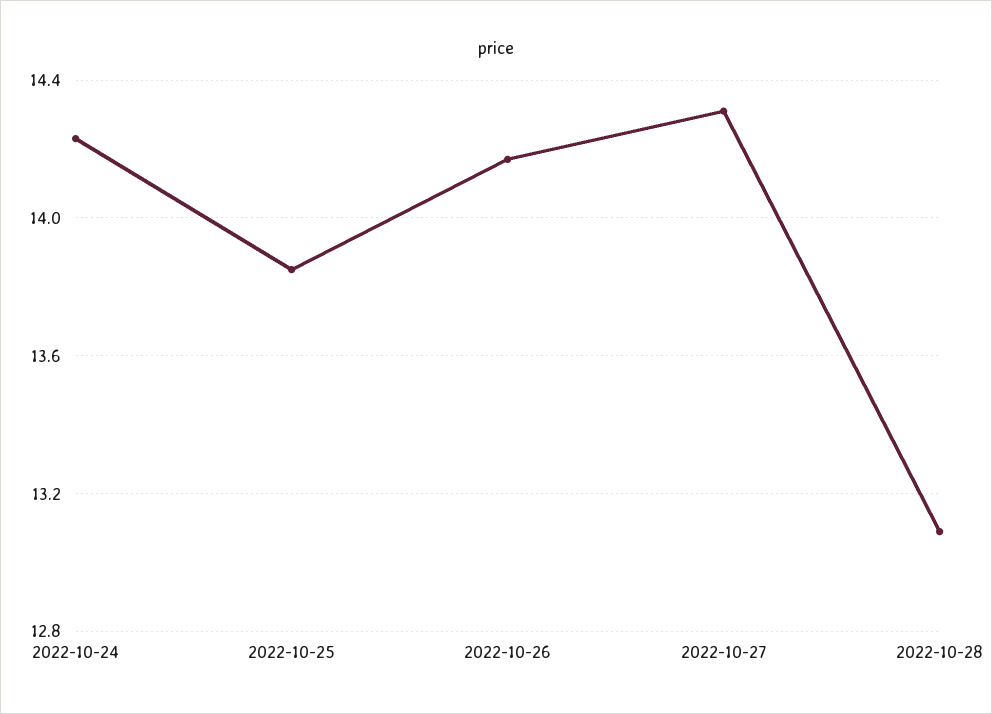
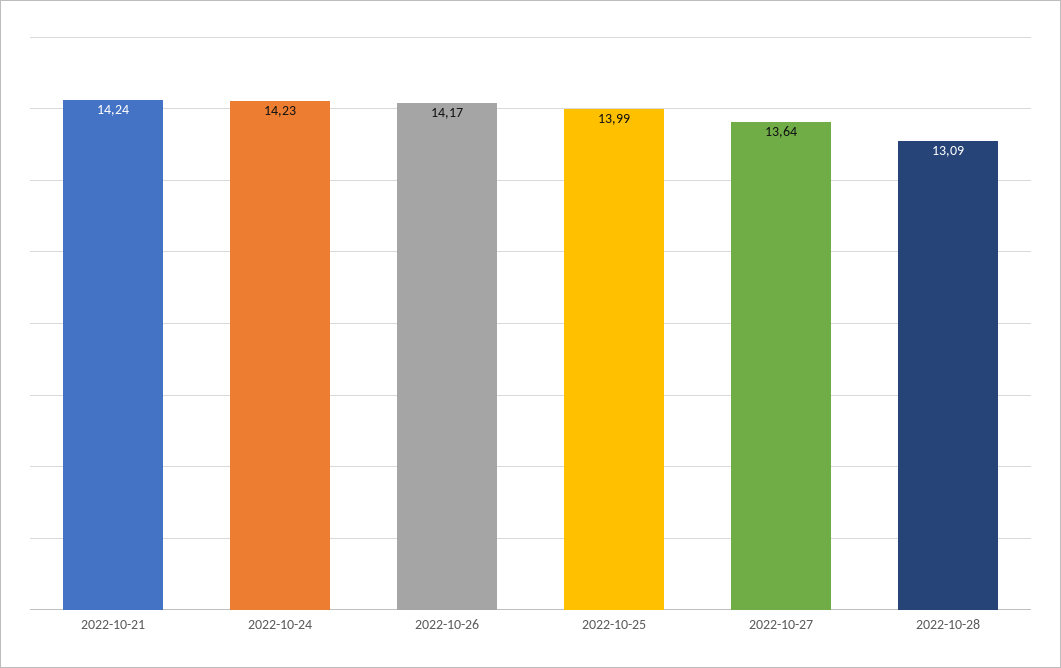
  {
    "2022-10-24": 14.23,
-   "2022-10-25": 13.85,
+   "2022-10-25": 13.99,
    "2022-10-26": 14.17,
-   "2022-10-27": 14.3,
+   "2022-10-27": 13.64,
-   "2022-10-28": 13.09
+   "2022-10-28": 13.09,
+   "2022-10-21": 14.24
  }

